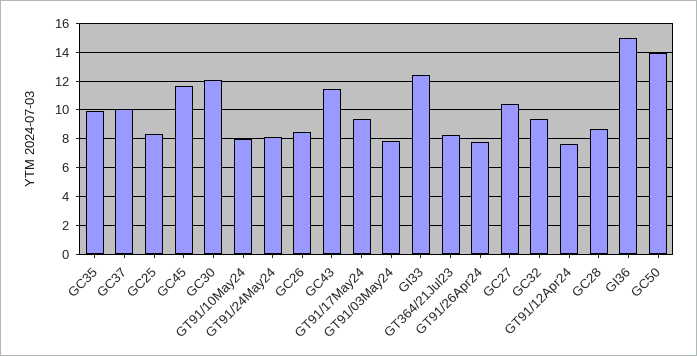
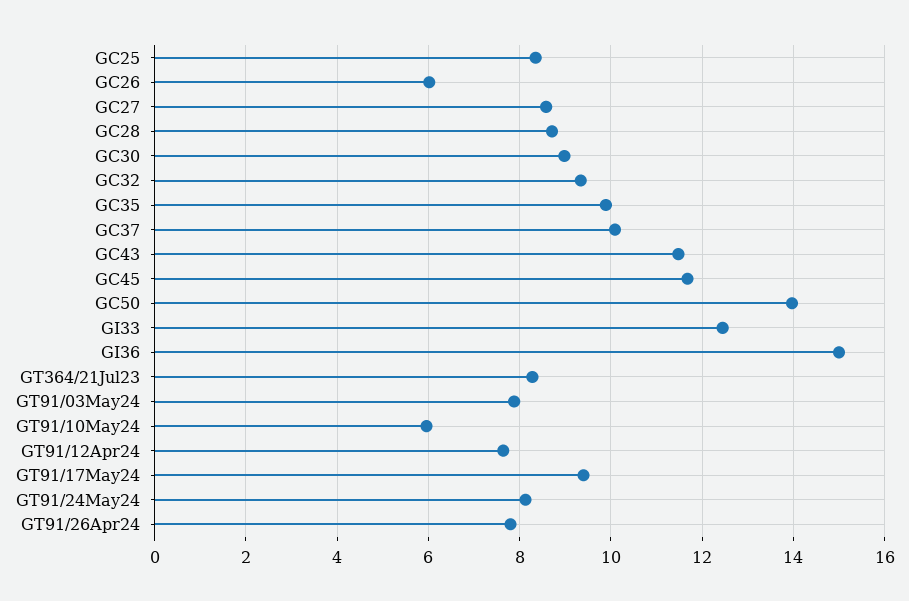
  {
    "GC35": 9.8,
    "GC37": 10,
    "GC25": 8.4,
    "GC45": 11.6,
-   "GC30": 12,
+   "GC30": 9,
-   "GT91/10May24": 8,
+   "GT91/10May24": 6,
    "GT91/24May24": 8.2,
-   "GC26": 8.5,
+   "GC26": 6,
    "GC43": 11.4,
    "GT91/17May24": 9.4,
    "GT91/03May24": 7.8,
    "GI33": 12.4,
    "GT364/21Jul23": 8.2,
    "GT91/26Apr24": 7.8,
-   "GC27": 10.5,
+   "GC27": 8.6,
    "GC32": 9.4,
    "GT91/12Apr24": 7.6,
    "GC28": 8.8,
    "GI36": 15,
    "GC50": 14
  }

